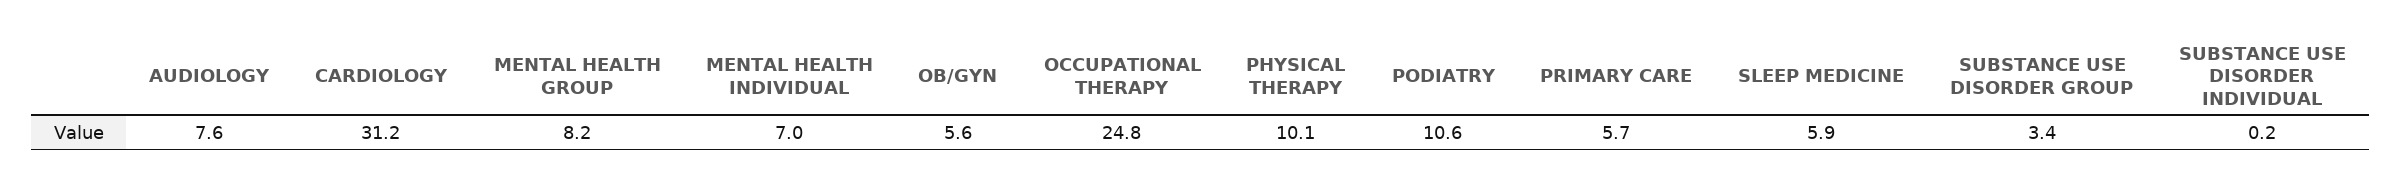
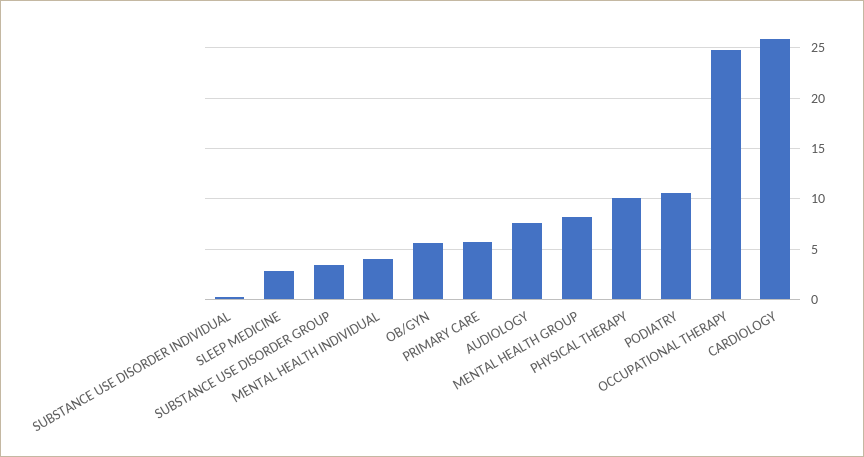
  {
    "AUDIOLOGY": 7.6,
-   "CARDIOLOGY": 31.2,
+   "CARDIOLOGY": 26,
    "MENTAL HEALTH GROUP": 8.2,
-   "MENTAL HEALTH INDIVIDUAL": 7,
+   "MENTAL HEALTH INDIVIDUAL": 4,
    "OB/GYN": 5.6,
    "OCCUPATIONAL THERAPY": 24.8,
    "PHYSICAL THERAPY": 10.1,
    "PODIATRY": 10.6,
    "PRIMARY CARE": 5.7,
-   "SLEEP MEDICINE": 5.9,
+   "SLEEP MEDICINE": 3,
    "SUBSTANCE USE DISORDER GROUP": 3.4,
    "SUBSTANCE USE DISORDER INDIVIDUAL": 0.2
  }

